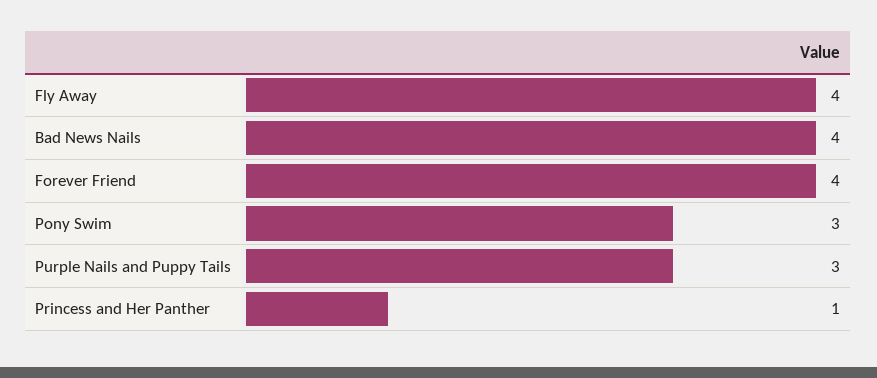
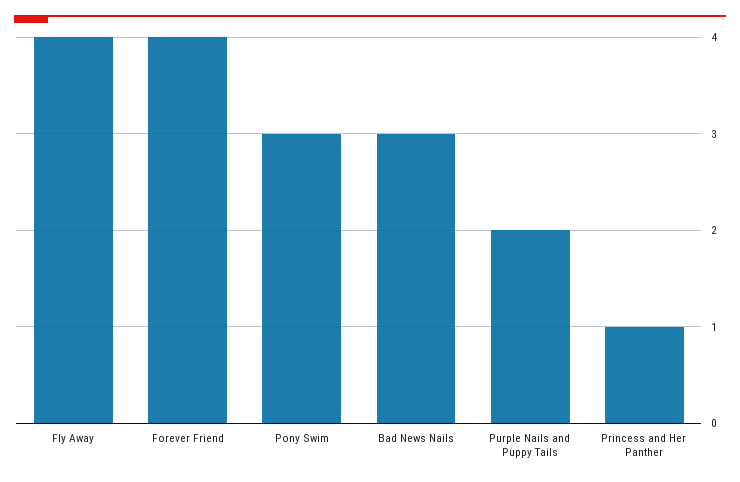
  {
    "Fly Away": 4,
-   "Bad News Nails": 4,
+   "Bad News Nails": 3,
    "Forever Friend": 4,
    "Pony Swim": 3,
-   "Purple Nails and Puppy Tails": 3,
+   "Purple Nails and Puppy Tails": 2,
    "Princess and Her Panther": 1
  }

